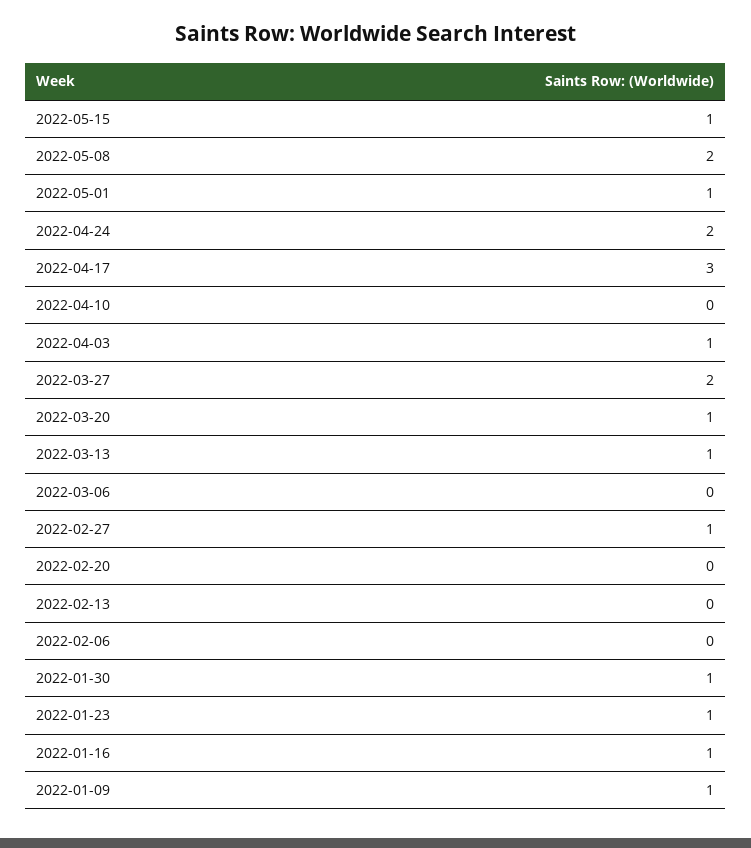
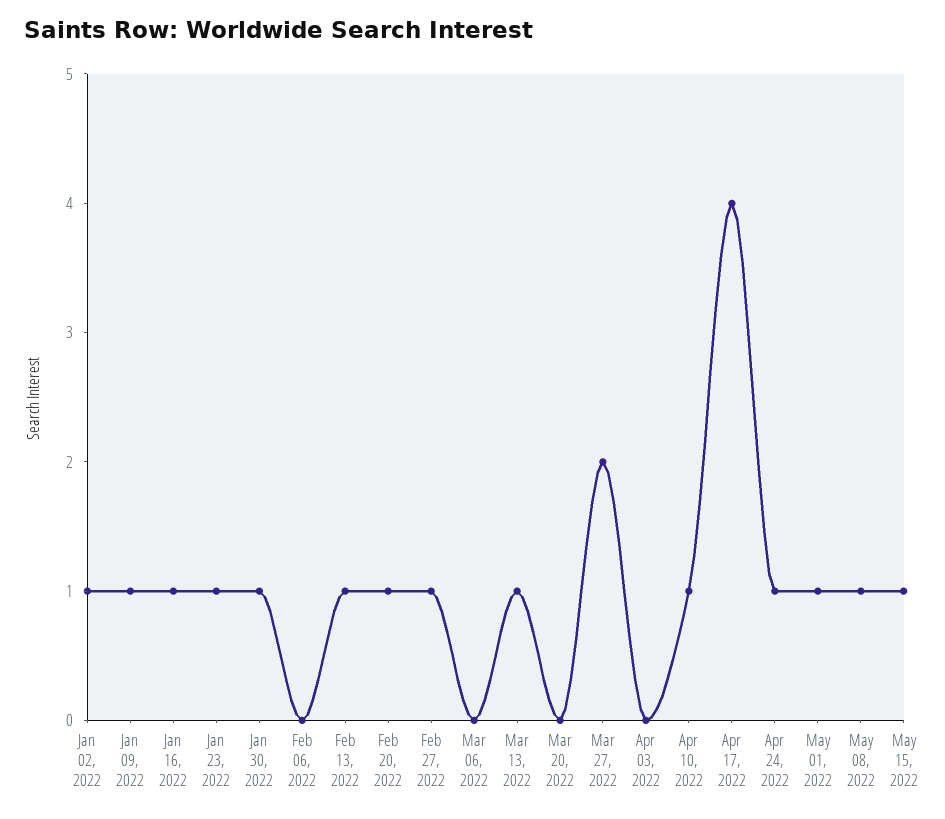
  {
    "2022-05-15": 1,
-   "2022-05-08": 2,
+   "2022-05-08": 1,
    "2022-05-01": 1,
-   "2022-04-24": 2,
+   "2022-04-24": 1,
-   "2022-04-17": 3,
+   "2022-04-17": 4,
-   "2022-04-10": 0,
+   "2022-04-10": 1,
-   "2022-04-03": 1,
+   "2022-04-03": 0,
    "2022-03-27": 2,
-   "2022-03-20": 1,
+   "2022-03-20": 0,
    "2022-03-13": 1,
    "2022-03-06": 0,
    "2022-02-27": 1,
-   "2022-02-20": 0,
+   "2022-02-20": 1,
-   "2022-02-13": 0,
+   "2022-02-13": 1,
    "2022-02-06": 0,
    "2022-01-30": 1,
    "2022-01-23": 1,
    "2022-01-16": 1,
-   "2022-01-09": 1
+   "2022-01-09": 1,
+   "Jan 02, 2022": 1
  }

